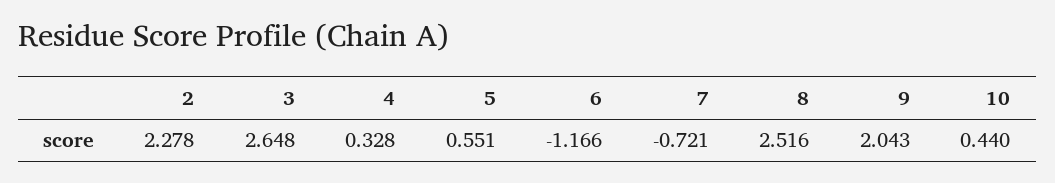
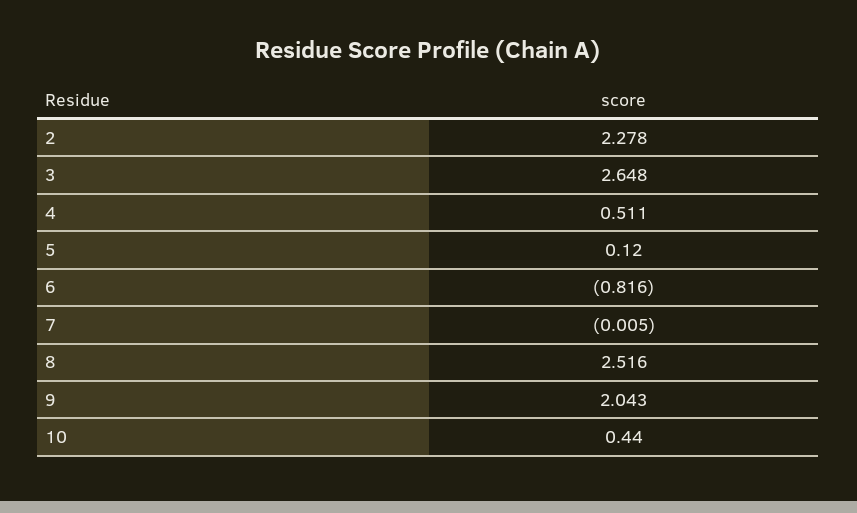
  {
    "2": 2.278,
    "3": 2.648,
-   "4": 0.328,
+   "4": 0.511,
-   "5": 0.551,
+   "5": 0.12,
-   "6": -1.166,
+   "6": -0.816,
-   "7": -0.721,
+   "7": -0.005,
    "8": 2.516,
    "9": 2.043,
    "10": 0.44
  }

